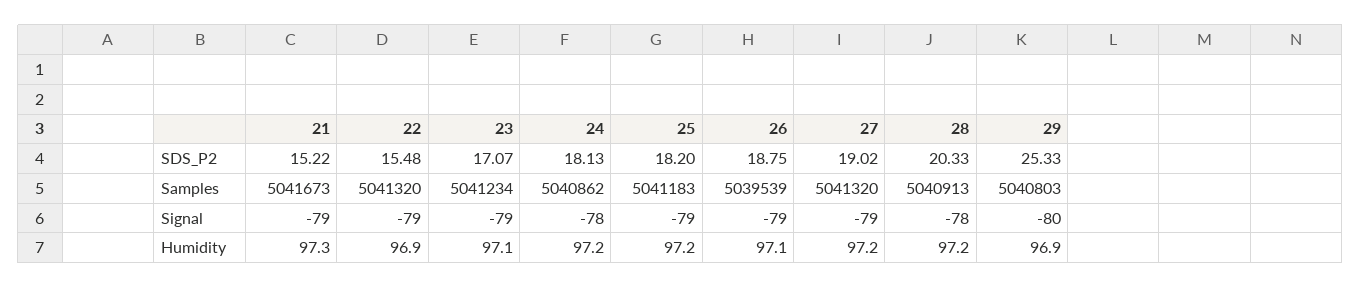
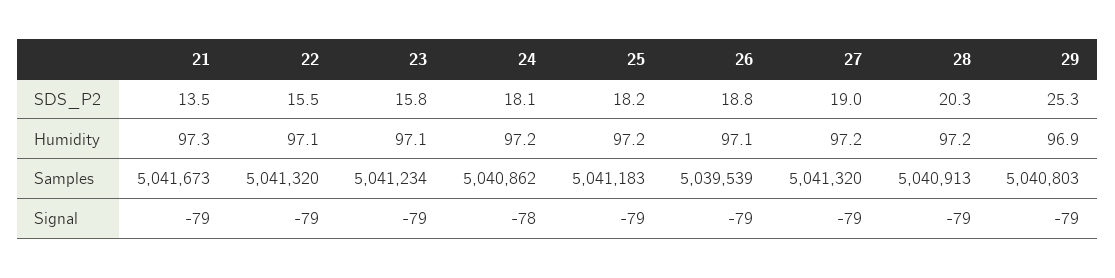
  {
    "21": {
-     "SDS_P2": 15.22,
+     "SDS_P2": 13.5,
      "Samples": 5041673,
      "Signal": -79,
      "Humidity": 97.3
    },
    "22": {
      "SDS_P2": 15.48,
      "Samples": 5041320,
      "Signal": -79,
-     "Humidity": 96.9
+     "Humidity": 97.1
    },
    "23": {
-     "SDS_P2": 17.07,
+     "SDS_P2": 15.8,
      "Samples": 5041234,
      "Signal": -79,
      "Humidity": 97.1
    },
    "24": {
      "SDS_P2": 18.13,
      "Samples": 5040862,
      "Signal": -78,
      "Humidity": 97.2
    },
    "25": {
      "SDS_P2": 18.2,
      "Samples": 5041183,
      "Signal": -79,
      "Humidity": 97.2
    },
    "26": {
      "SDS_P2": 18.75,
      "Samples": 5039539,
      "Signal": -79,
      "Humidity": 97.1
    },
    "27": {
      "SDS_P2": 19.02,
      "Samples": 5041320,
      "Signal": -79,
      "Humidity": 97.2
    },
    "28": {
      "SDS_P2": 20.33,
      "Samples": 5040913,
-     "Signal": -78,
+     "Signal": -79,
      "Humidity": 97.2
    },
    "29": {
      "SDS_P2": 25.33,
      "Samples": 5040803,
-     "Signal": -80,
+     "Signal": -79,
      "Humidity": 96.9
    }
  }

